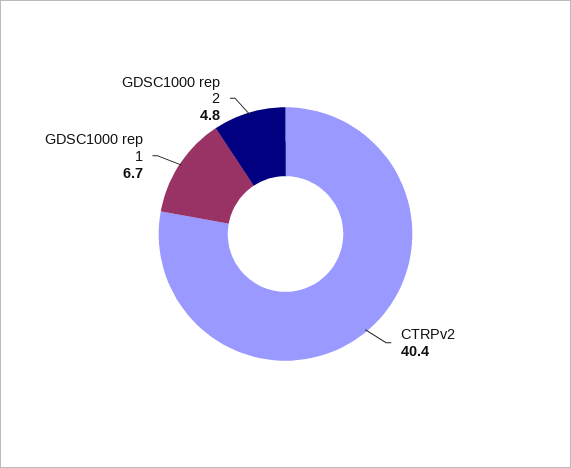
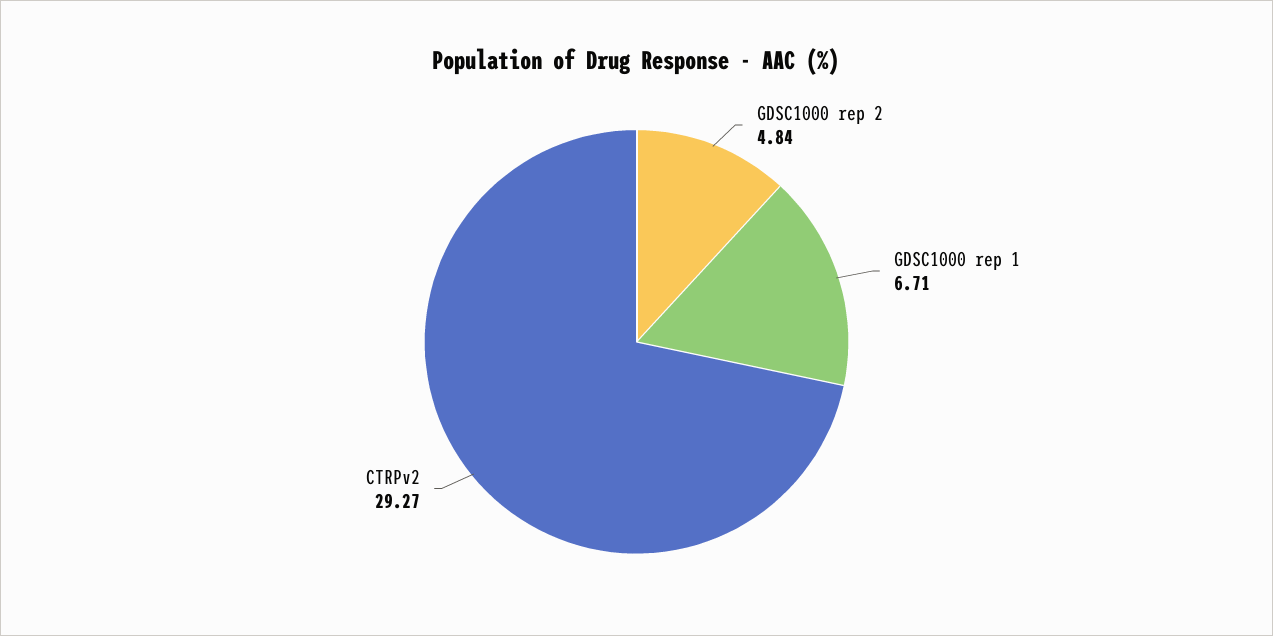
  {
-   "CTRPv2": 40.4,
+   "CTRPv2": 29.27,
    "GDSC1000 rep 1": 6.71,
    "GDSC1000 rep 2": 4.84
  }

